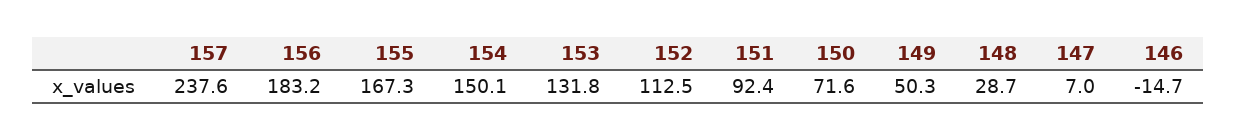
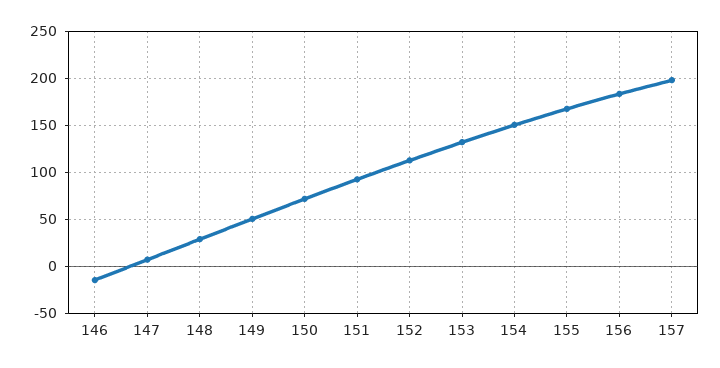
  {
-   "157": 237.6,
+   "157": 200,
    "156": 183.2,
    "155": 167.3,
    "154": 150.1,
    "153": 131.8,
    "152": 112.5,
    "151": 92.4,
    "150": 71.6,
    "149": 50.3,
    "148": 28.7,
    "147": 7,
    "146": -14.7
  }

